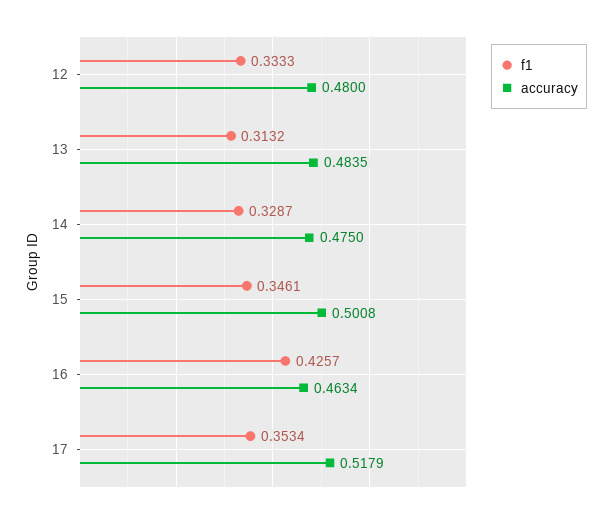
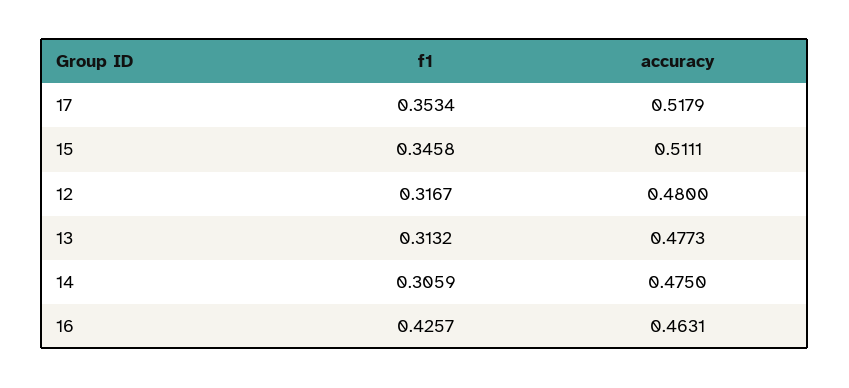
  {
    "f1": {
-     "12": 0.3333,
+     "12": 0.3167,
      "13": 0.3132,
-     "14": 0.3287,
+     "14": 0.3059,
-     "15": 0.3461,
+     "15": 0.3458,
      "16": 0.4257,
      "17": 0.3534
    },
    "accuracy": {
      "12": 0.48,
-     "13": 0.4835,
+     "13": 0.4773,
      "14": 0.475,
-     "15": 0.5008,
+     "15": 0.5111,
-     "16": 0.4634,
+     "16": 0.4631,
      "17": 0.5179
    }
  }

